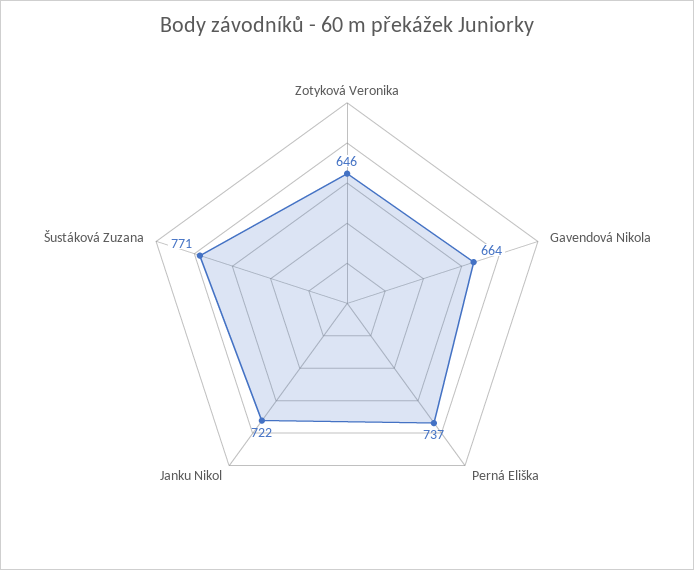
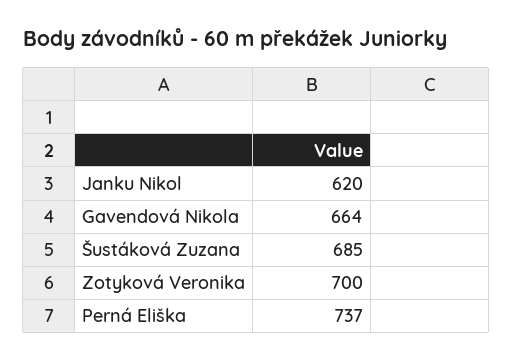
  {
-   "Zotyková Veronika": 646,
+   "Zotyková Veronika": 700,
    "Gavendová Nikola": 664,
    "Perná Eliška": 737,
-   "Janku Nikol": 722,
+   "Janku Nikol": 620,
-   "Šustáková Zuzana": 771
+   "Šustáková Zuzana": 685
  }

